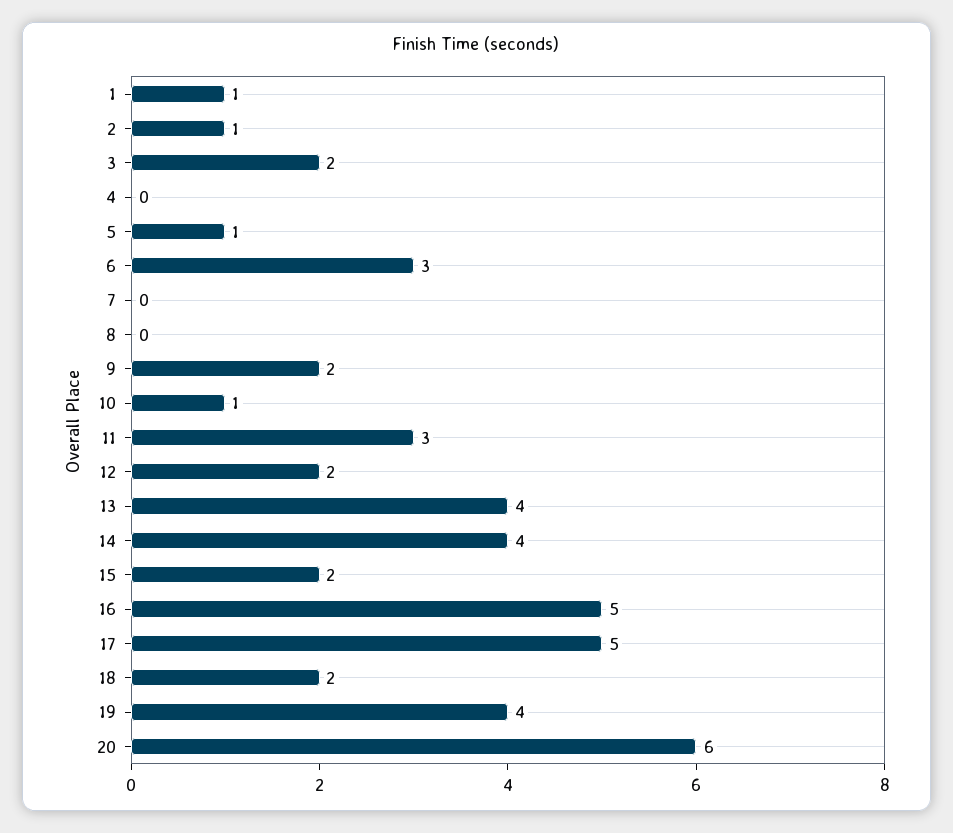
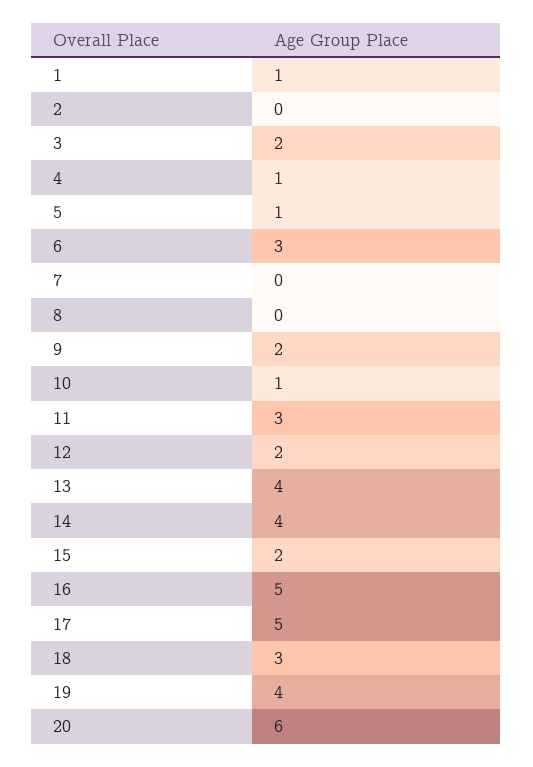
  {
    "1": 1,
-   "2": 1,
+   "2": 0,
    "3": 2,
-   "4": 0,
+   "4": 1,
    "5": 1,
    "6": 3,
    "7": 0,
    "8": 0,
    "9": 2,
    "10": 1,
    "11": 3,
    "12": 2,
    "13": 4,
    "14": 4,
    "15": 2,
    "16": 5,
    "17": 5,
-   "18": 2,
+   "18": 3,
    "19": 4,
    "20": 6
  }

